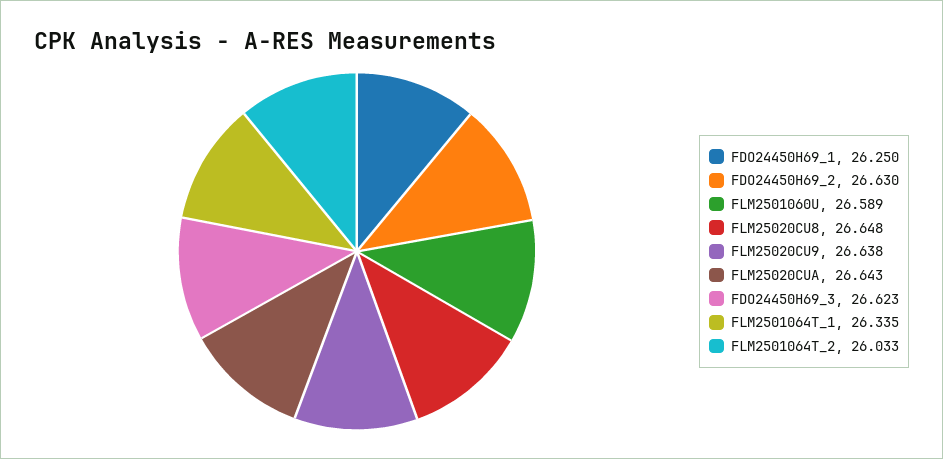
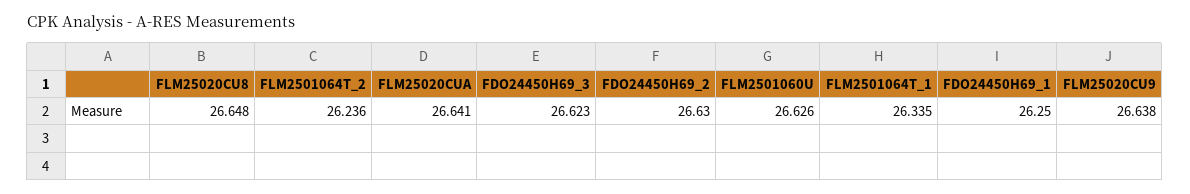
  {
    "FDO24450H69_1": 26.25,
    "FDO24450H69_2": 26.63,
-   "FLM2501060U": 26.589,
+   "FLM2501060U": 26.626,
    "FLM25020CU8": 26.648,
    "FLM25020CU9": 26.638,
-   "FLM25020CUA": 26.643,
+   "FLM25020CUA": 26.641,
    "FDO24450H69_3": 26.623,
    "FLM2501064T_1": 26.335,
-   "FLM2501064T_2": 26.033
+   "FLM2501064T_2": 26.236
  }

